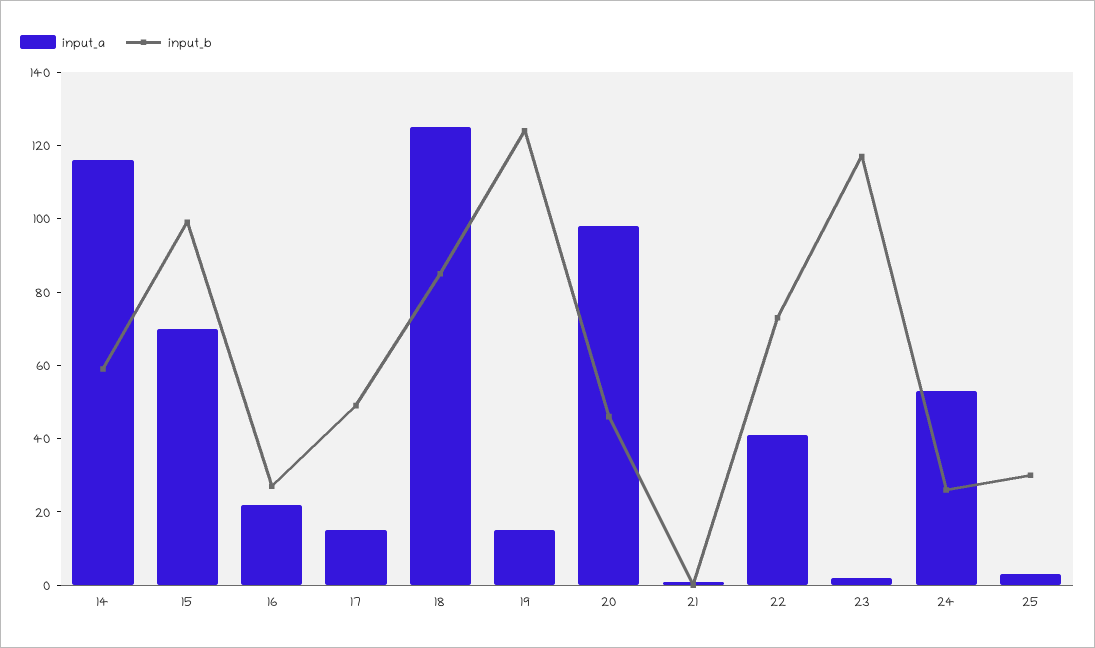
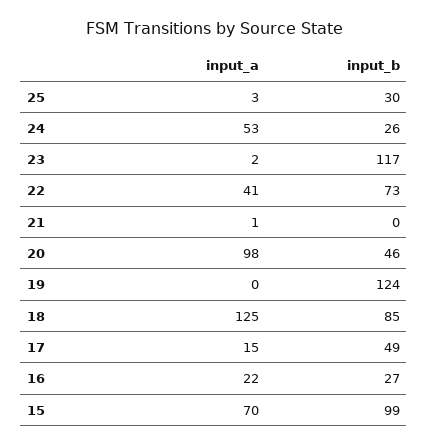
  {
    "input_a": {
-     "14": 115,
      "15": 70,
      "16": 22,
      "17": 15,
      "18": 125,
-     "19": 15,
+     "19": 0,
      "20": 98,
      "21": 1,
      "22": 41,
      "23": 2,
      "24": 53,
      "25": 3
    },
    "input_b": {
-     "14": 60,
      "15": 99,
      "16": 27,
      "17": 49,
      "18": 85,
      "19": 124,
      "20": 46,
      "21": 0,
      "22": 73,
      "23": 117,
      "24": 26,
      "25": 30
    }
  }

